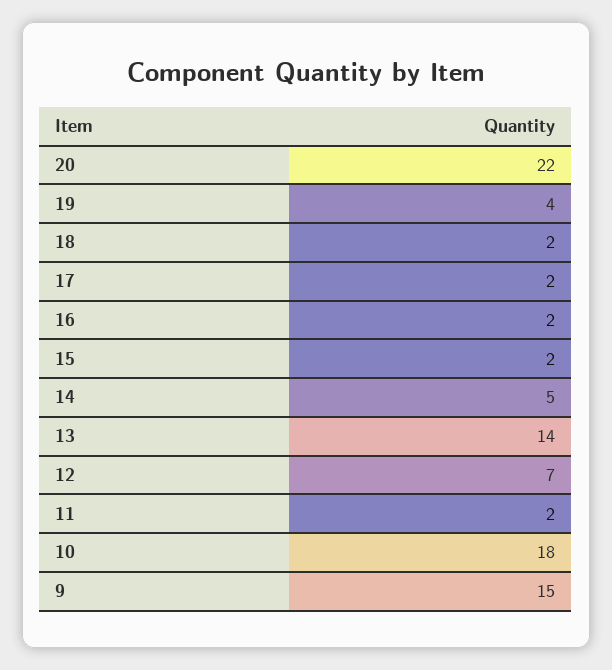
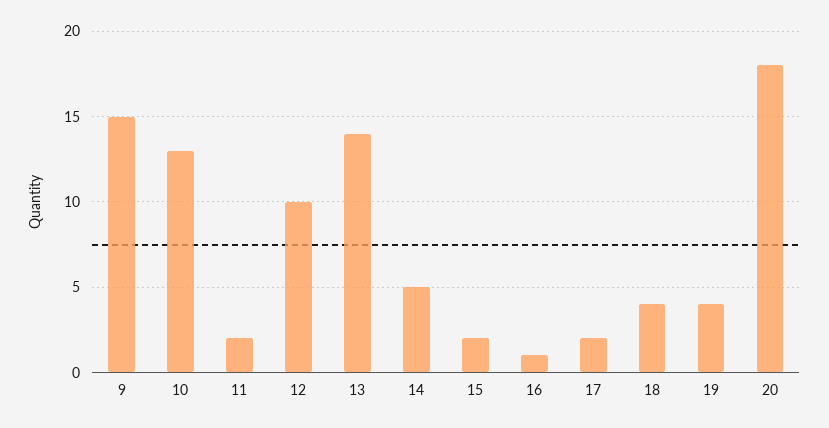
  {
-   "20": 22,
+   "20": 18,
    "19": 4,
-   "18": 2,
+   "18": 4,
    "17": 2,
-   "16": 2,
+   "16": 1,
    "15": 2,
    "14": 5,
    "13": 14,
-   "12": 7,
+   "12": 10,
    "11": 2,
-   "10": 18,
+   "10": 13,
    "9": 15
  }

